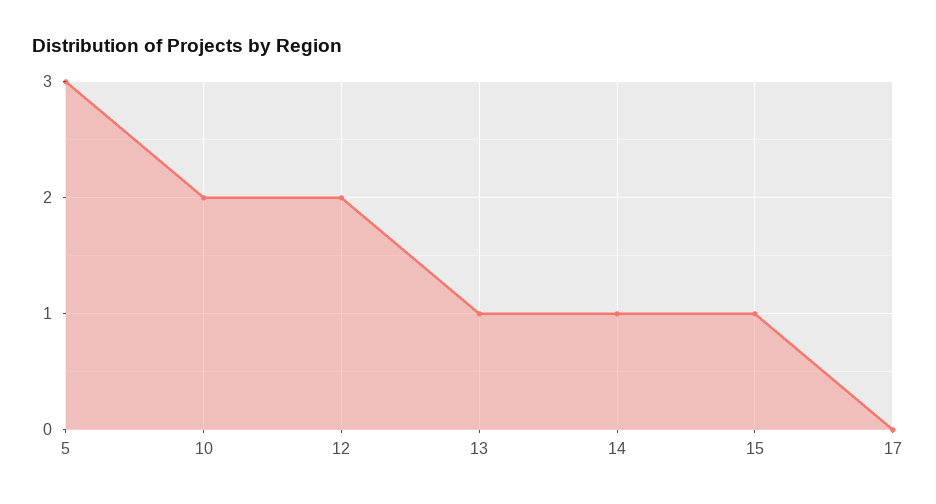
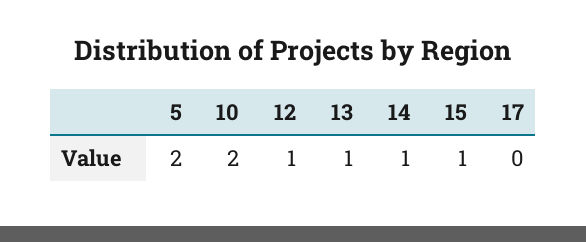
  {
-   "5": 3,
+   "5": 2,
    "10": 2,
-   "12": 2,
+   "12": 1,
    "13": 1,
    "14": 1,
    "15": 1,
    "17": 0
  }

